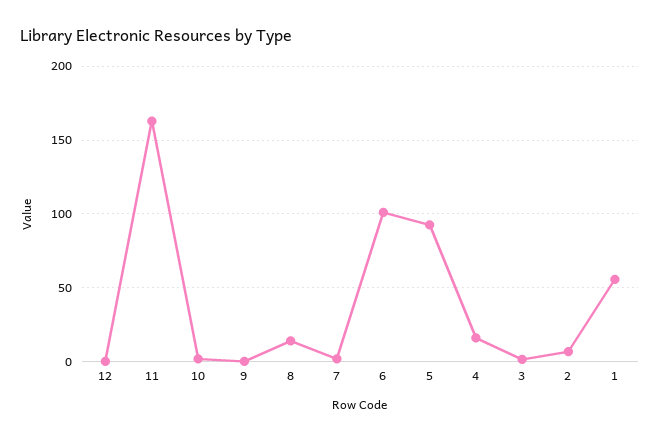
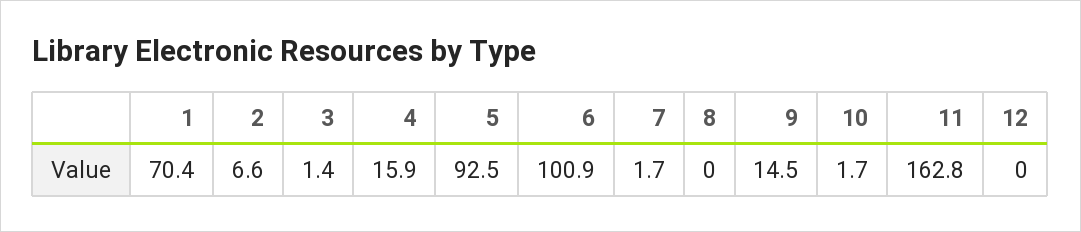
  {
    "12": 0,
    "11": 162.8,
    "10": 1.7,
-   "9": 0,
+   "9": 14.5,
-   "8": 15,
+   "8": 0,
    "7": 1.7,
    "6": 100.9,
    "5": 92.5,
    "4": 15.9,
    "3": 1.4,
    "2": 6.6,
-   "1": 55
+   "1": 70.4
  }

